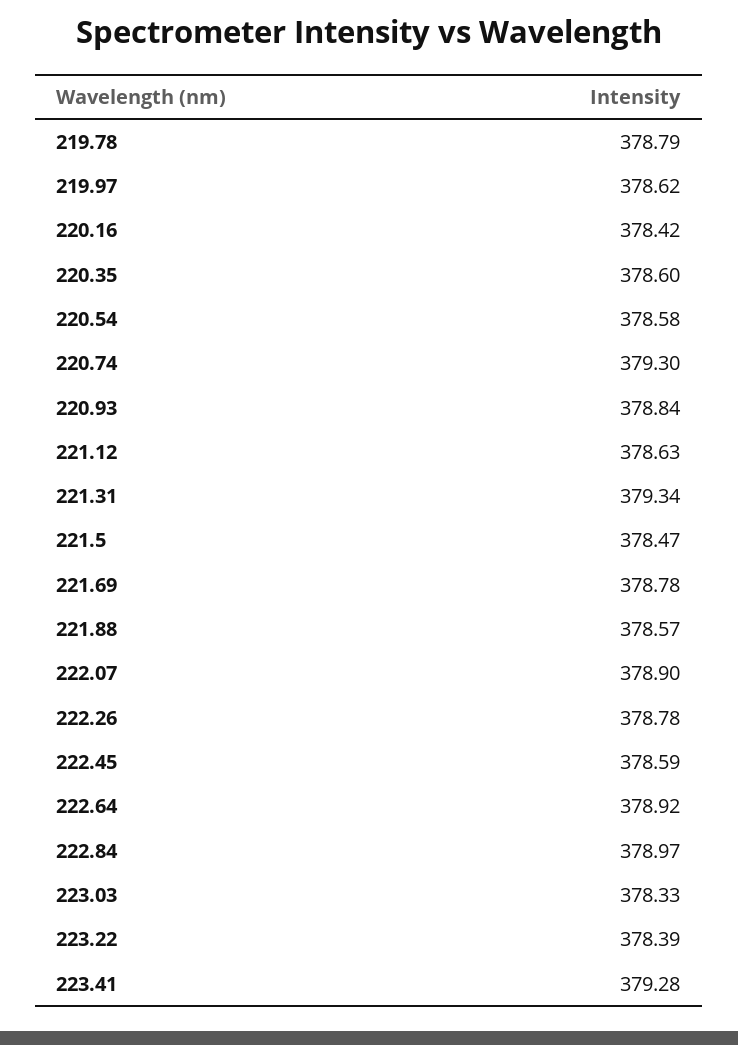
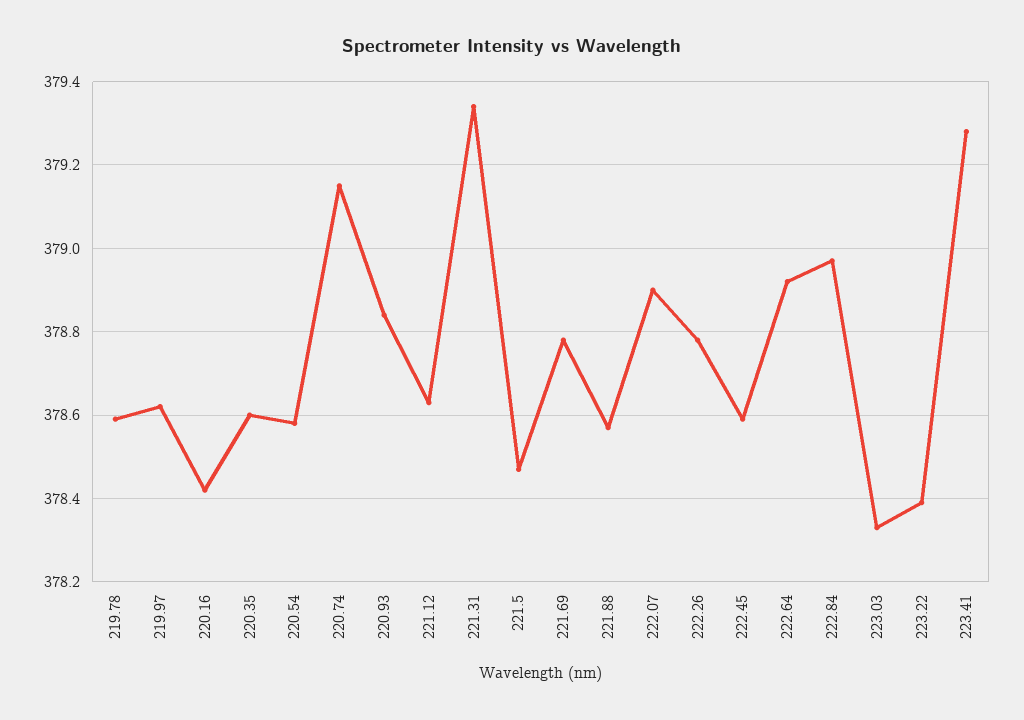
  {
-   "219.78": 378.79,
+   "219.78": 378.6,
    "219.97": 378.62,
    "220.16": 378.42,
    "220.35": 378.6,
    "220.54": 378.58,
-   "220.74": 379.3,
+   "220.74": 379.15,
    "220.93": 378.84,
    "221.12": 378.63,
    "221.31": 379.34,
    "221.5": 378.47,
    "221.69": 378.78,
    "221.88": 378.57,
    "222.07": 378.9,
    "222.26": 378.78,
    "222.45": 378.59,
    "222.64": 378.92,
    "222.84": 378.97,
    "223.03": 378.33,
    "223.22": 378.39,
    "223.41": 379.28
  }

